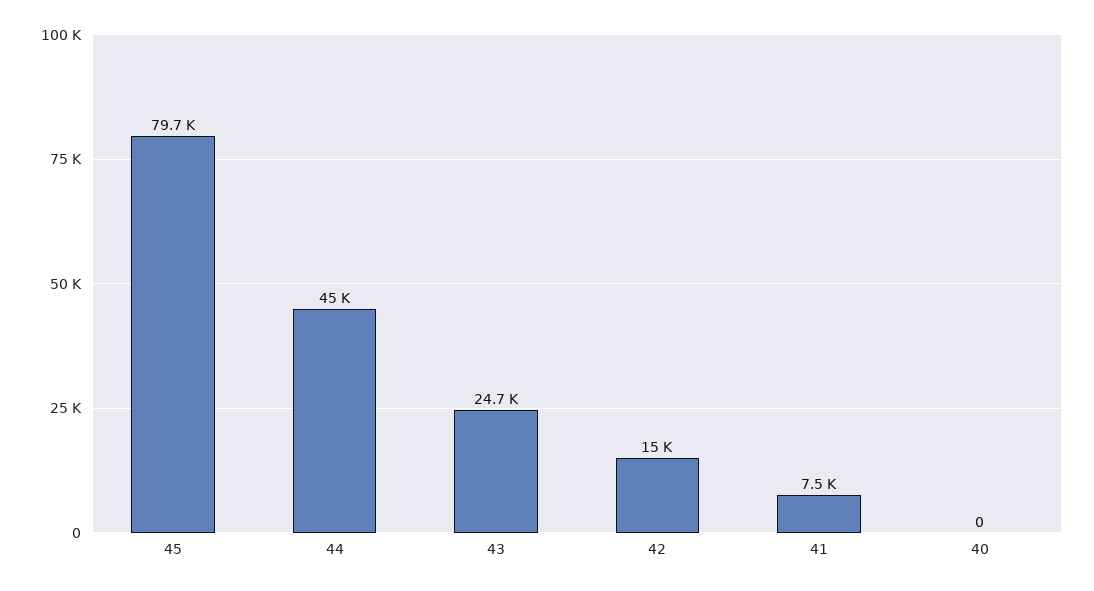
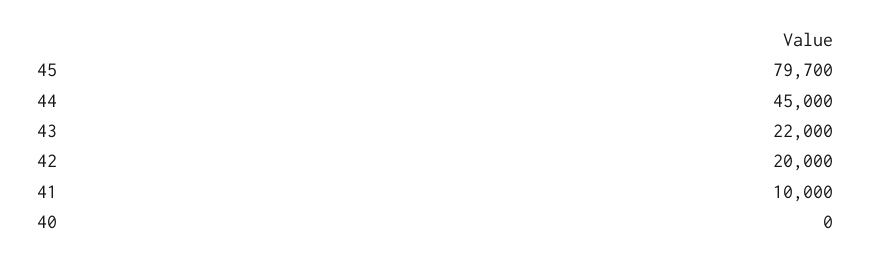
  {
    "45": 79700,
    "44": 45000,
-   "43": 24700,
+   "43": 22000,
-   "42": 15000,
+   "42": 20000,
-   "41": 7500,
+   "41": 10000,
    "40": 0
  }

